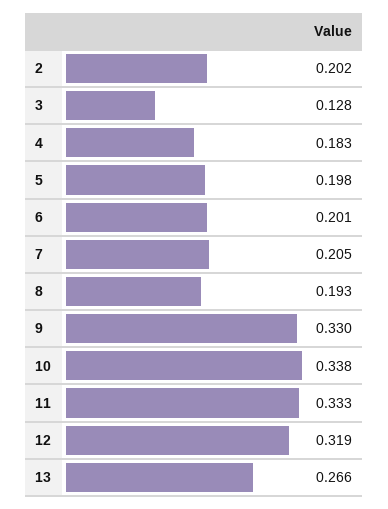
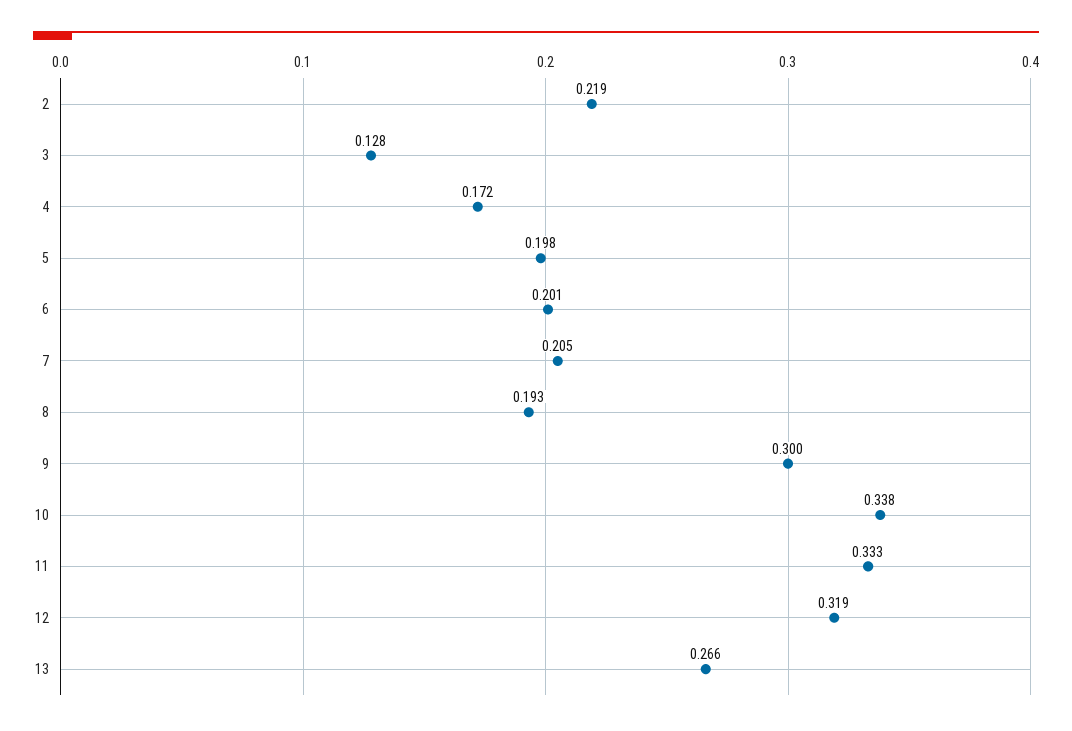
  {
-   "2": 0.202,
+   "2": 0.219,
    "3": 0.128,
-   "4": 0.183,
+   "4": 0.172,
    "5": 0.198,
    "6": 0.201,
    "7": 0.205,
    "8": 0.193,
-   "9": 0.33,
+   "9": 0.3,
    "10": 0.338,
    "11": 0.333,
    "12": 0.319,
    "13": 0.266
  }

